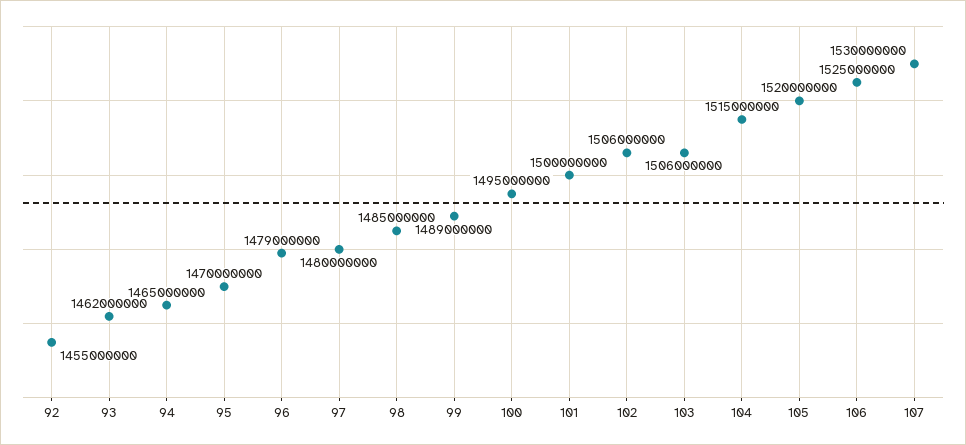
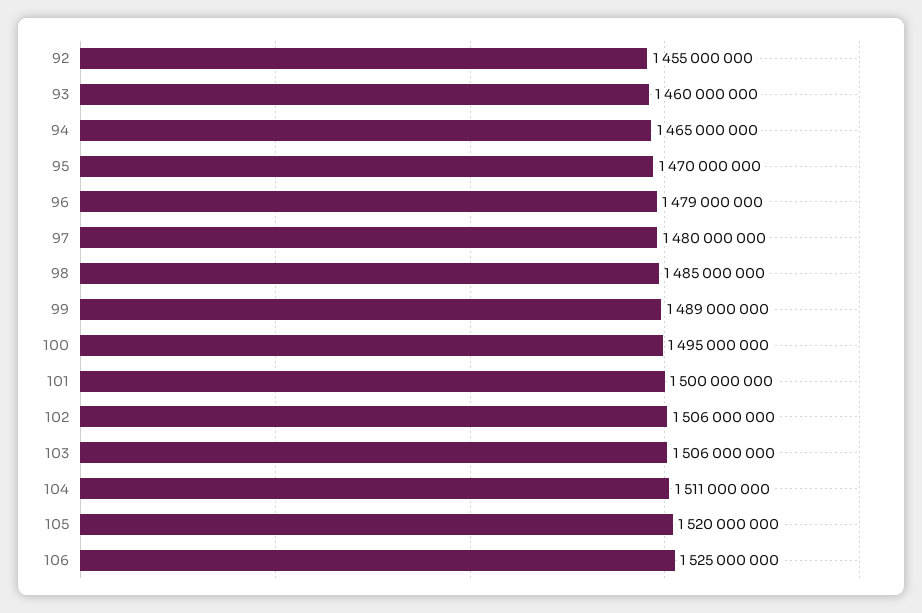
  {
    "92": 1455000000,
-   "93": 1462000000,
+   "93": 1460000000,
    "94": 1465000000,
    "95": 1470000000,
    "96": 1479000000,
    "97": 1480000000,
    "98": 1485000000,
    "99": 1489000000,
    "100": 1495000000,
    "101": 1500000000,
    "102": 1506000000,
    "103": 1506000000,
-   "104": 1515000000,
+   "104": 1511000000,
    "105": 1520000000,
-   "106": 1525000000,
+   "106": 1525000000
-   "107": 1530000000
  }

